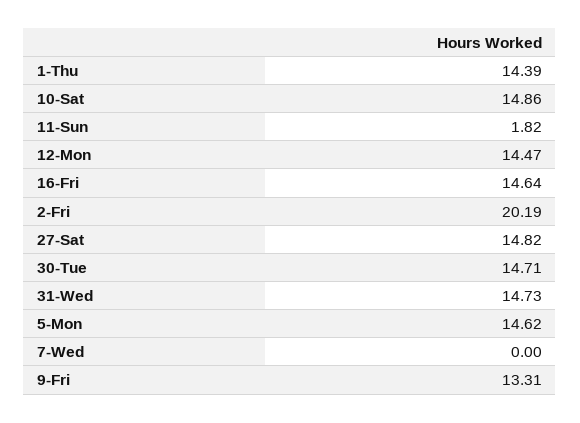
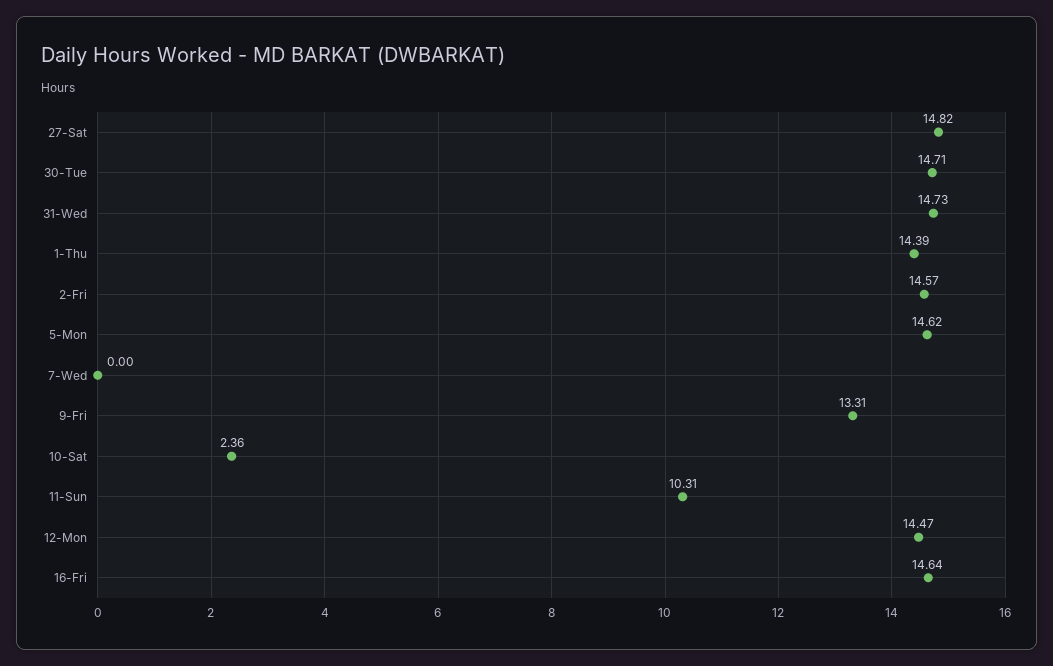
  {
    "1-Thu": 14.39,
-   "10-Sat": 14.86,
+   "10-Sat": 2.36,
-   "11-Sun": 1.82,
+   "11-Sun": 10.31,
    "12-Mon": 14.47,
    "16-Fri": 14.64,
-   "2-Fri": 20.19,
+   "2-Fri": 14.57,
    "27-Sat": 14.82,
    "30-Tue": 14.71,
    "31-Wed": 14.73,
    "5-Mon": 14.62,
    "7-Wed": 0,
    "9-Fri": 13.31
  }

